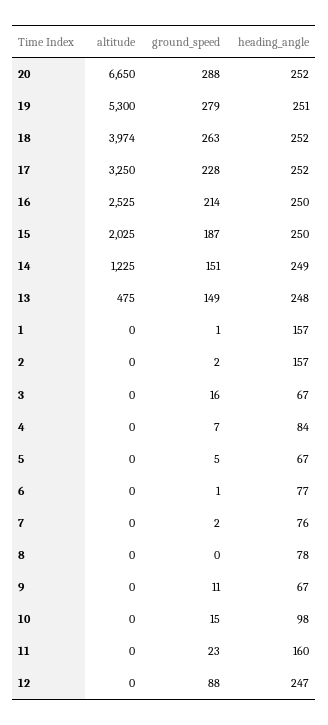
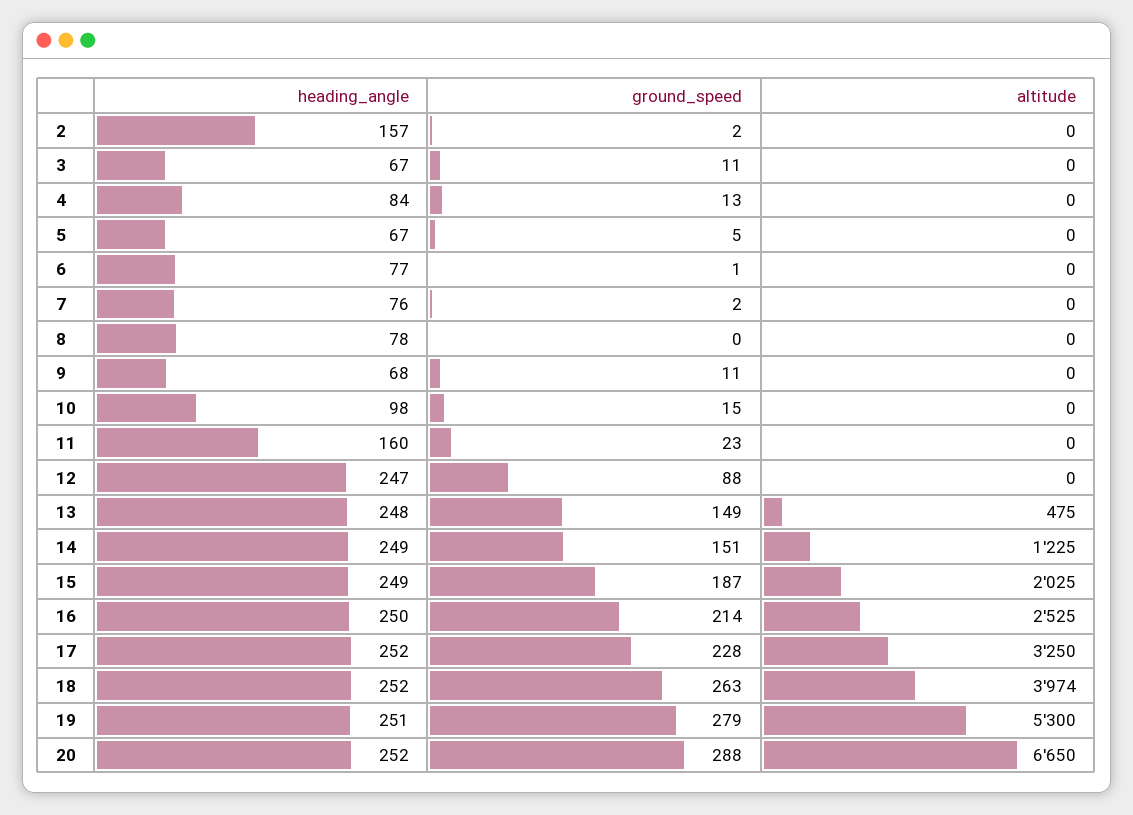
  {
    "altitude": {
      "20": 6650,
      "19": 5300,
      "18": 3974,
      "17": 3250,
      "16": 2525,
      "15": 2025,
      "14": 1225,
      "13": 475,
-     "1": 0,
      "2": 0,
      "3": 0,
      "4": 0,
      "5": 0,
      "6": 0,
      "7": 0,
      "8": 0,
      "9": 0,
      "10": 0,
      "11": 0,
      "12": 0
    },
    "ground_speed": {
      "20": 288,
      "19": 279,
      "18": 263,
      "17": 228,
      "16": 214,
      "15": 187,
      "14": 151,
      "13": 149,
-     "1": 1,
      "2": 2,
-     "3": 16,
+     "3": 11,
-     "4": 7,
+     "4": 13,
      "5": 5,
      "6": 1,
      "7": 2,
      "8": 0,
      "9": 11,
      "10": 15,
      "11": 23,
      "12": 88
    },
    "heading_angle": {
      "20": 252,
      "19": 251,
      "18": 252,
      "17": 252,
      "16": 250,
-     "15": 250,
+     "15": 249,
      "14": 249,
      "13": 248,
-     "1": 157,
      "2": 157,
      "3": 67,
      "4": 84,
      "5": 67,
      "6": 77,
      "7": 76,
      "8": 78,
-     "9": 67,
+     "9": 68,
      "10": 98,
      "11": 160,
      "12": 247
    }
  }

